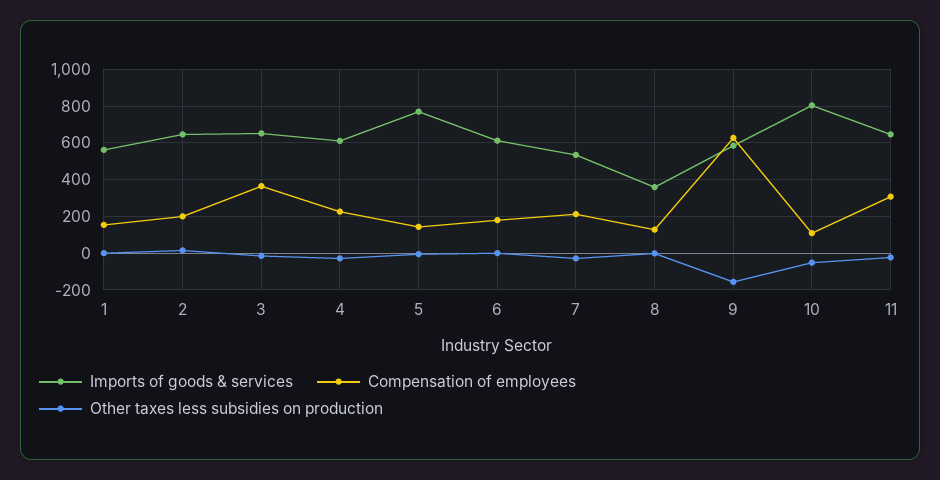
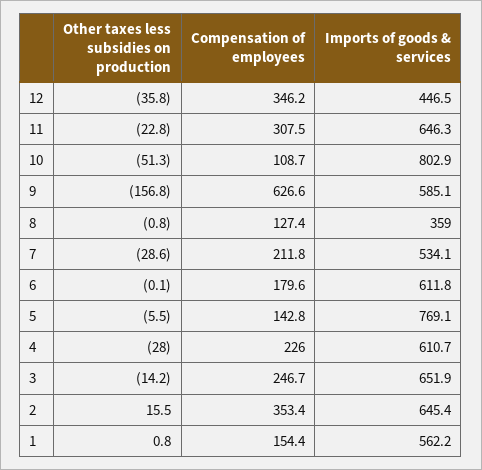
  {
    "Imports of goods & services": {
      "1": 562.2,
      "2": 645.4,
      "3": 651.9,
      "4": 610.7,
      "5": 769.1,
      "6": 611.8,
      "7": 534.1,
      "8": 359,
      "9": 585.1,
      "10": 802.9,
-     "11": 646.3
+     "11": 646.3,
+     "12": 446.5
    },
    "Compensation of employees": {
      "1": 154.4,
-     "2": 200,
+     "2": 353.4,
-     "3": 350,
+     "3": 246.7,
      "4": 226,
      "5": 142.8,
      "6": 179.6,
      "7": 211.8,
      "8": 127.4,
      "9": 626.6,
      "10": 108.7,
-     "11": 307.5
+     "11": 307.5,
+     "12": 346.2
    },
    "Other taxes less subsidies on production": {
      "1": 0.8,
      "2": 15.5,
      "3": -14.2,
      "4": -28,
      "5": -5.5,
      "6": -0.1,
      "7": -28.6,
      "8": -0.8,
      "9": -156.8,
      "10": -51.3,
-     "11": -22.8
+     "11": -22.8,
+     "12": -35.8
    }
  }

